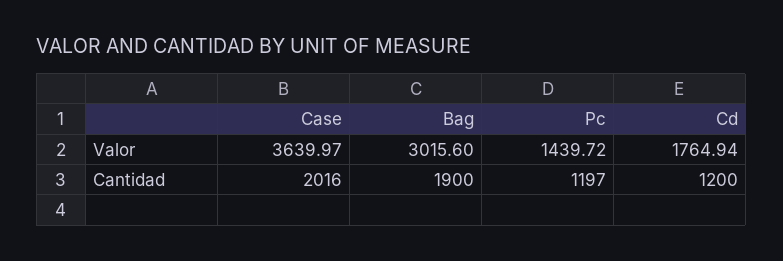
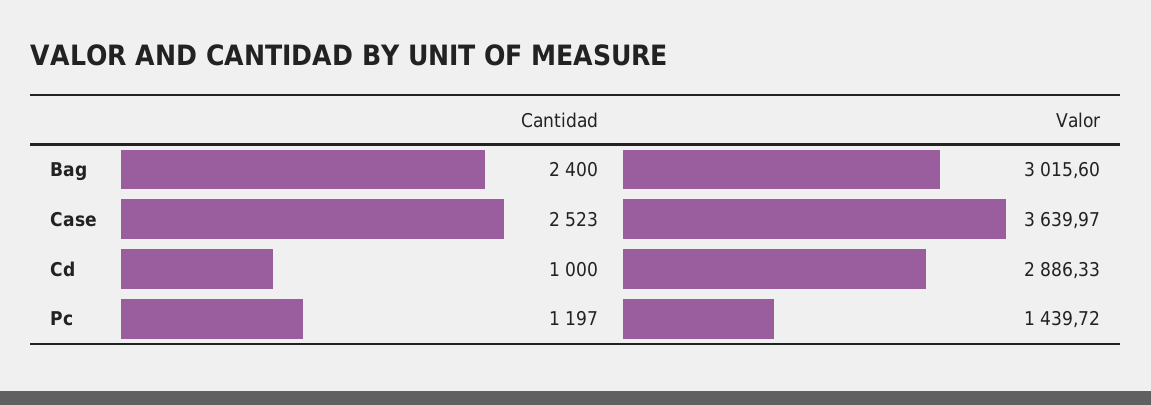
  {
    "Case": {
      "Valor": 3639.97,
-     "Cantidad": 2016
+     "Cantidad": 2523
    },
    "Bag": {
      "Valor": 3015.6,
-     "Cantidad": 1900
+     "Cantidad": 2400
    },
    "Pc": {
      "Valor": 1439.72,
      "Cantidad": 1197
    },
    "Cd": {
-     "Valor": 1764.94,
+     "Valor": 2886.33,
-     "Cantidad": 1200
+     "Cantidad": 1000
    }
  }

